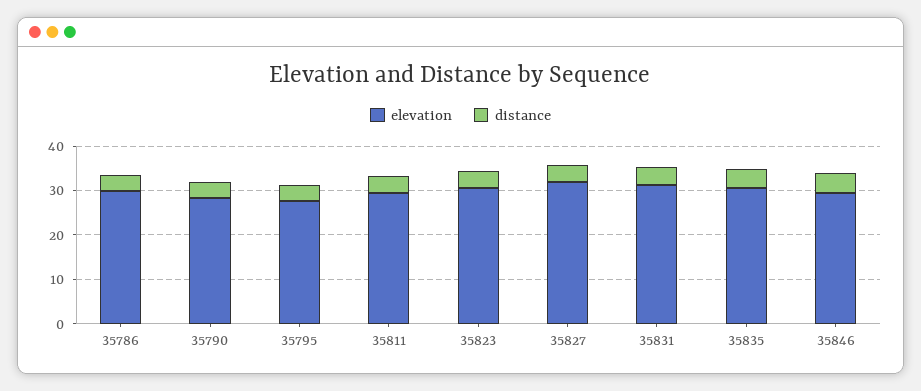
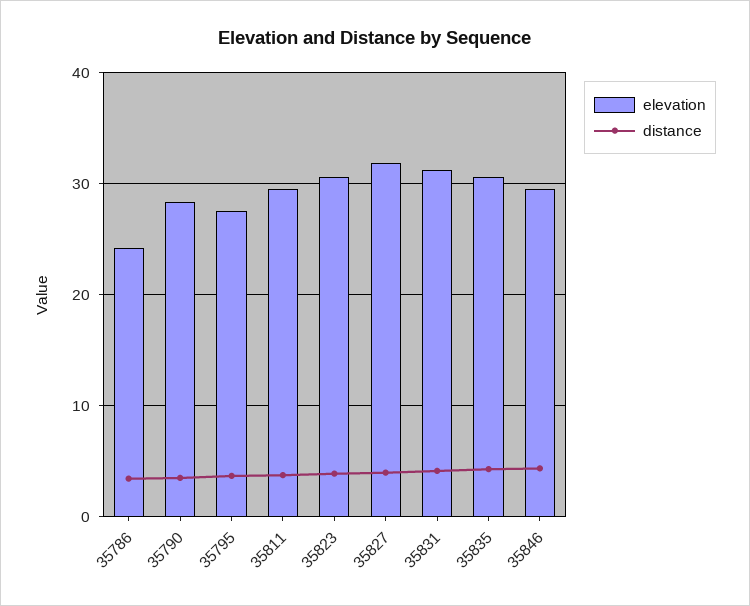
  {
    "elevation": {
-     "35786": 30,
+     "35786": 24,
      "35790": 28,
      "35795": 28,
      "35811": 30,
      "35823": 31,
      "35827": 32,
      "35831": 31,
      "35835": 31,
      "35846": 30
    },
    "distance": {
      "35786": 3,
      "35790": 4,
      "35795": 4,
      "35811": 4,
      "35823": 4,
      "35827": 4,
      "35831": 4,
      "35835": 4,
      "35846": 4
    }
  }

